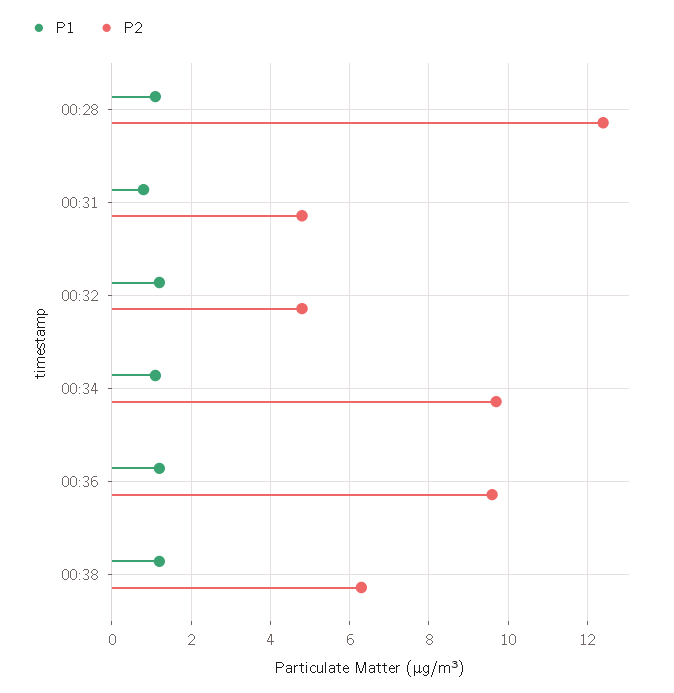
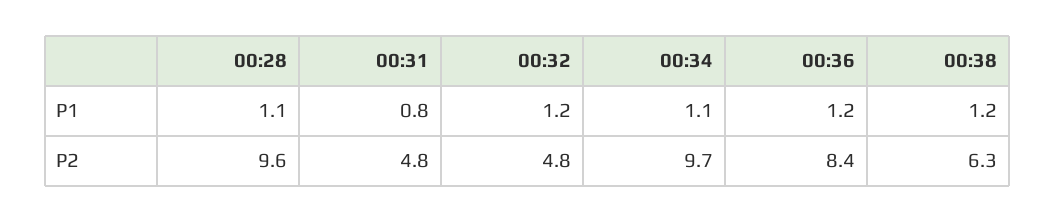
  {
    "P1": {
      "00:28": 1.1,
      "00:31": 0.8,
      "00:32": 1.2,
      "00:34": 1.1,
      "00:36": 1.2,
      "00:38": 1.2
    },
    "P2": {
-     "00:28": 12.5,
+     "00:28": 9.6,
      "00:31": 4.8,
      "00:32": 4.8,
      "00:34": 9.7,
-     "00:36": 9.5,
+     "00:36": 8.4,
      "00:38": 6.3
    }
  }

